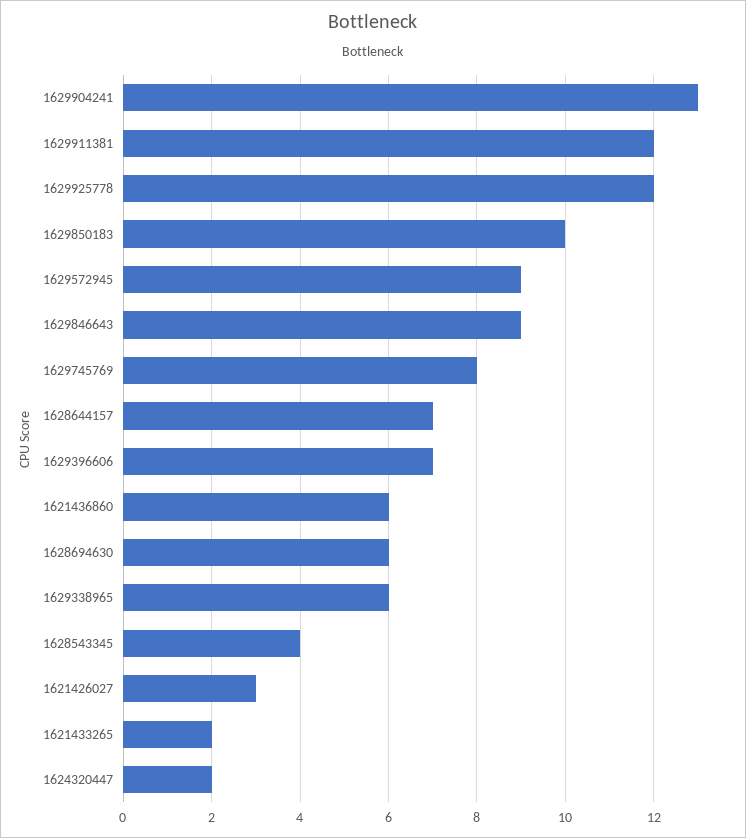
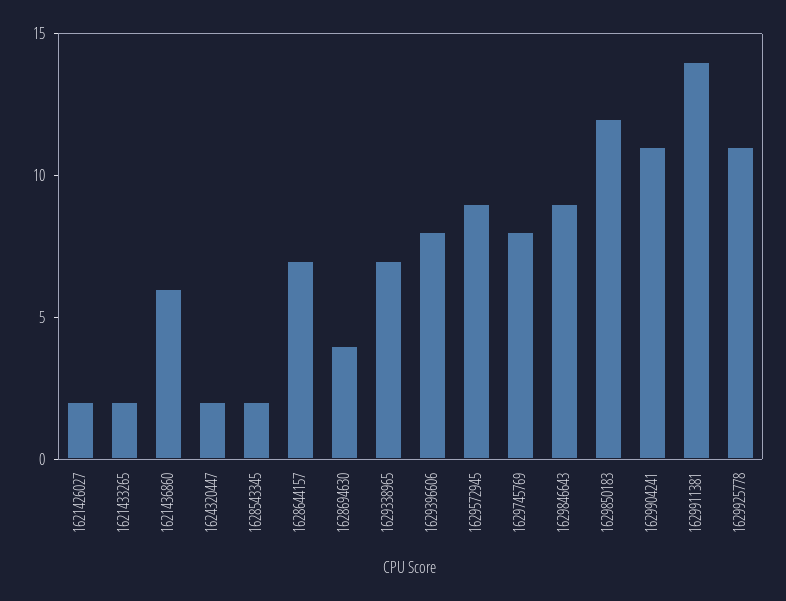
  {
-   "1629904241": 13,
+   "1629904241": 11,
-   "1629911381": 12,
+   "1629911381": 14,
-   "1629925778": 12,
+   "1629925778": 11,
-   "1629850183": 10,
+   "1629850183": 12,
    "1629572945": 9,
    "1629846643": 9,
    "1629745769": 8,
    "1628644157": 7,
-   "1629396606": 7,
+   "1629396606": 8,
    "1621436860": 6,
-   "1628694630": 6,
+   "1628694630": 4,
-   "1629338965": 6,
+   "1629338965": 7,
-   "1628543345": 4,
+   "1628543345": 2,
-   "1621426027": 3,
+   "1621426027": 2,
    "1621433265": 2,
    "1624320447": 2
  }

